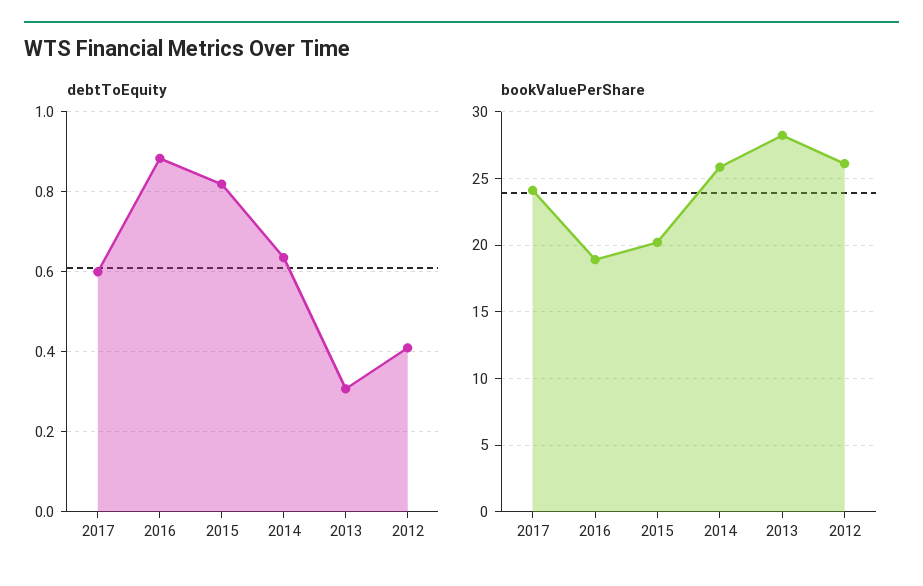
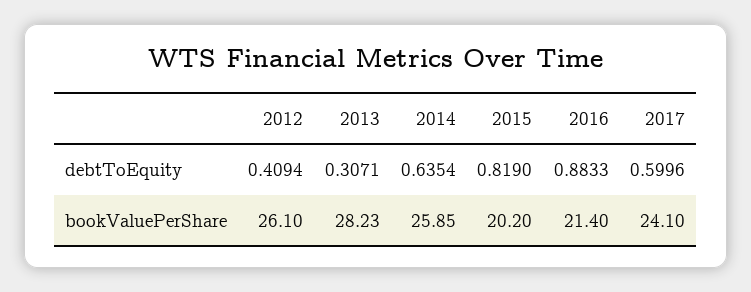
  {
    "debtToEquity": {
      "2017": 0.5996,
      "2016": 0.8833,
      "2015": 0.819,
      "2014": 0.6354,
      "2013": 0.3071,
      "2012": 0.4094
    },
    "bookValuePerShare": {
      "2017": 24.1,
-     "2016": 19,
+     "2016": 21.4,
      "2015": 20.2,
      "2014": 25.85,
      "2013": 28.23,
      "2012": 26.1
    }
  }

